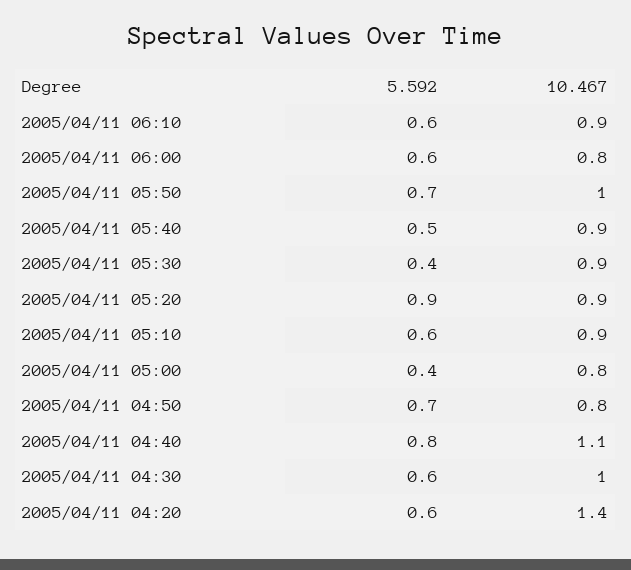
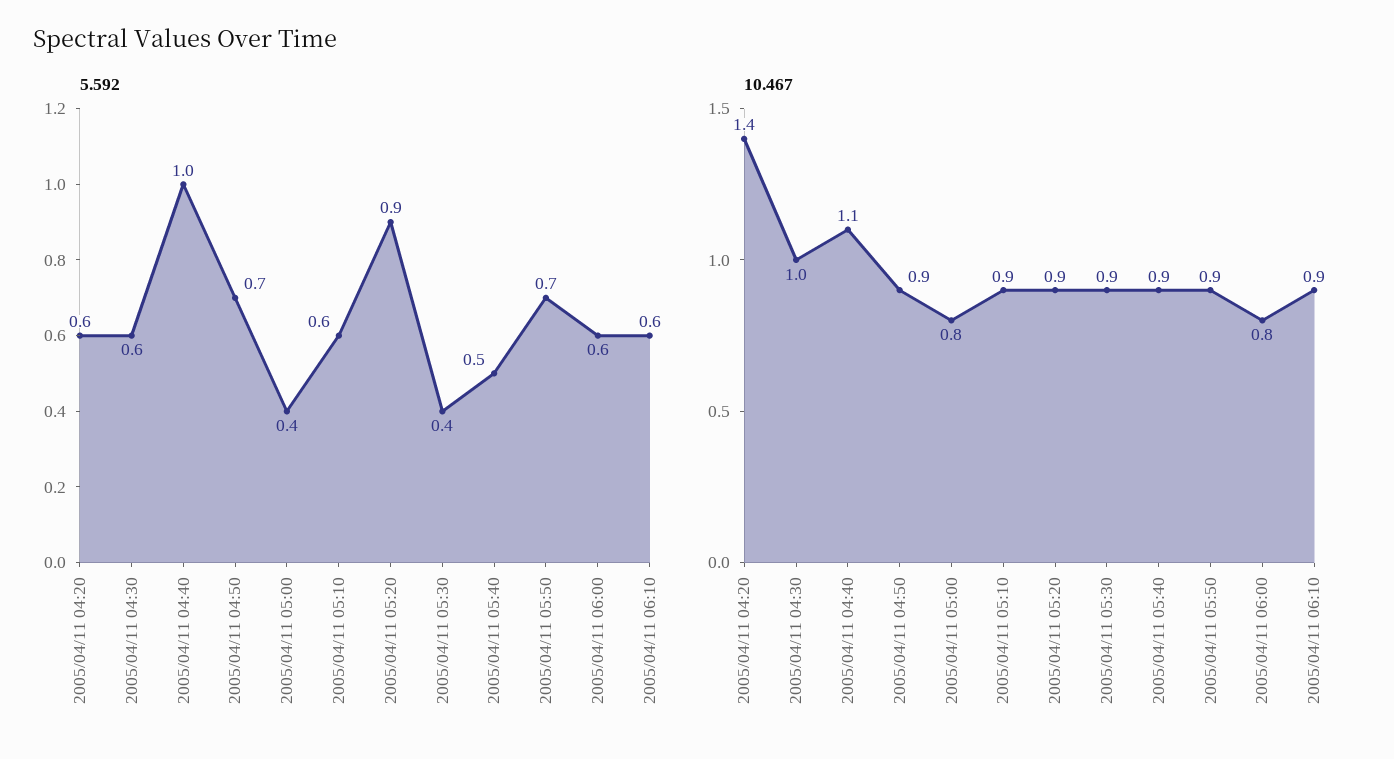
  {
    "5.592": {
      "2005/04/11 06:10": 0.6,
      "2005/04/11 06:00": 0.6,
      "2005/04/11 05:50": 0.7,
      "2005/04/11 05:40": 0.5,
      "2005/04/11 05:30": 0.4,
      "2005/04/11 05:20": 0.9,
      "2005/04/11 05:10": 0.6,
      "2005/04/11 05:00": 0.4,
      "2005/04/11 04:50": 0.7,
-     "2005/04/11 04:40": 0.8,
+     "2005/04/11 04:40": 1,
      "2005/04/11 04:30": 0.6,
      "2005/04/11 04:20": 0.6
    },
    "10.467": {
      "2005/04/11 06:10": 0.9,
      "2005/04/11 06:00": 0.8,
-     "2005/04/11 05:50": 1,
+     "2005/04/11 05:50": 0.9,
      "2005/04/11 05:40": 0.9,
      "2005/04/11 05:30": 0.9,
      "2005/04/11 05:20": 0.9,
      "2005/04/11 05:10": 0.9,
      "2005/04/11 05:00": 0.8,
-     "2005/04/11 04:50": 0.8,
+     "2005/04/11 04:50": 0.9,
      "2005/04/11 04:40": 1.1,
      "2005/04/11 04:30": 1,
      "2005/04/11 04:20": 1.4
    }
  }

